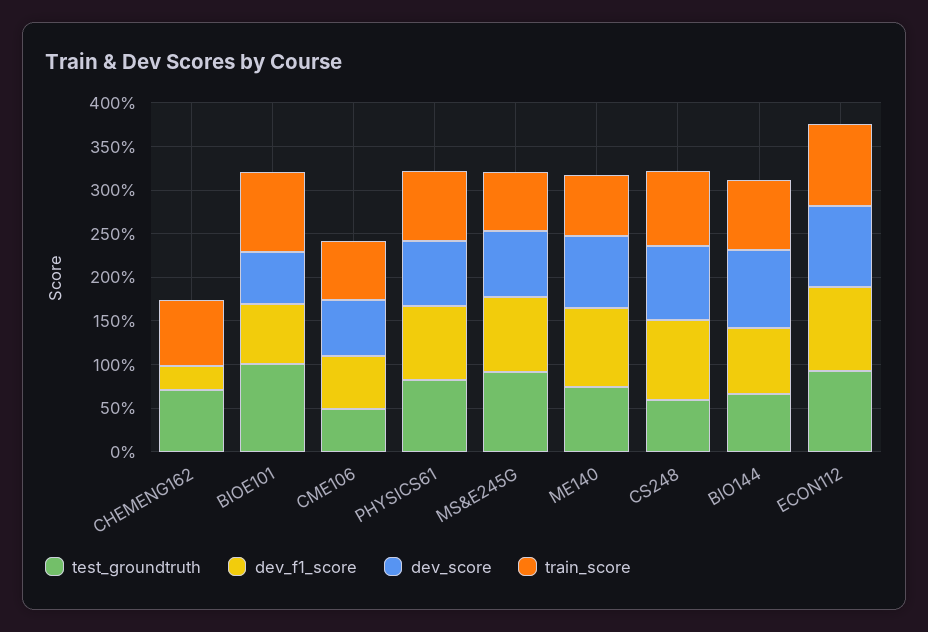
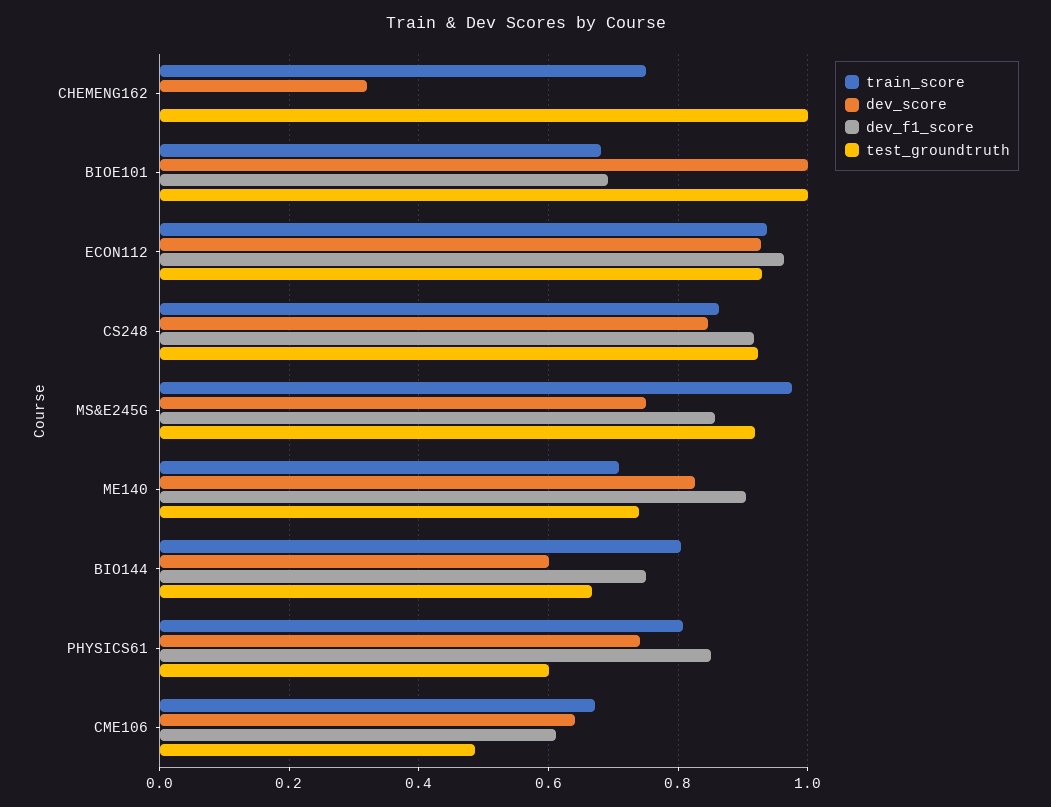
  {
    "test_groundtruth": {
-     "CHEMENG162": 0.7,
+     "CHEMENG162": 1,
      "BIOE101": 1,
      "CME106": 0.48,
-     "PHYSICS61": 0.8,
+     "PHYSICS61": 0.6,
      "MS&E245G": 0.92,
      "ME140": 0.74,
-     "CS248": 0.6,
+     "CS248": 0.92,
      "BIO144": 0.66,
      "ECON112": 0.92
    },
    "dev_f1_score": {
-     "CHEMENG162": 0.3,
+     "CHEMENG162": 0,
      "BIOE101": 0.7,
      "CME106": 0.62,
      "PHYSICS61": 0.86,
      "MS&E245G": 0.86,
      "ME140": 0.9,
      "CS248": 0.92,
      "BIO144": 0.76,
      "ECON112": 0.96
    },
    "dev_score": {
-     "CHEMENG162": 0,
+     "CHEMENG162": 0.32,
-     "BIOE101": 0.6,
+     "BIOE101": 1,
      "CME106": 0.64,
      "PHYSICS61": 0.74,
      "MS&E245G": 0.76,
      "ME140": 0.82,
      "CS248": 0.84,
-     "BIO144": 0.9,
+     "BIO144": 0.6,
      "ECON112": 0.92
    },
    "train_score": {
      "CHEMENG162": 0.76,
-     "BIOE101": 0.9,
+     "BIOE101": 0.68,
      "CME106": 0.68,
      "PHYSICS61": 0.8,
-     "MS&E245G": 0.7,
+     "MS&E245G": 0.98,
      "ME140": 0.7,
      "CS248": 0.86,
      "BIO144": 0.8,
      "ECON112": 0.94
    }
  }

